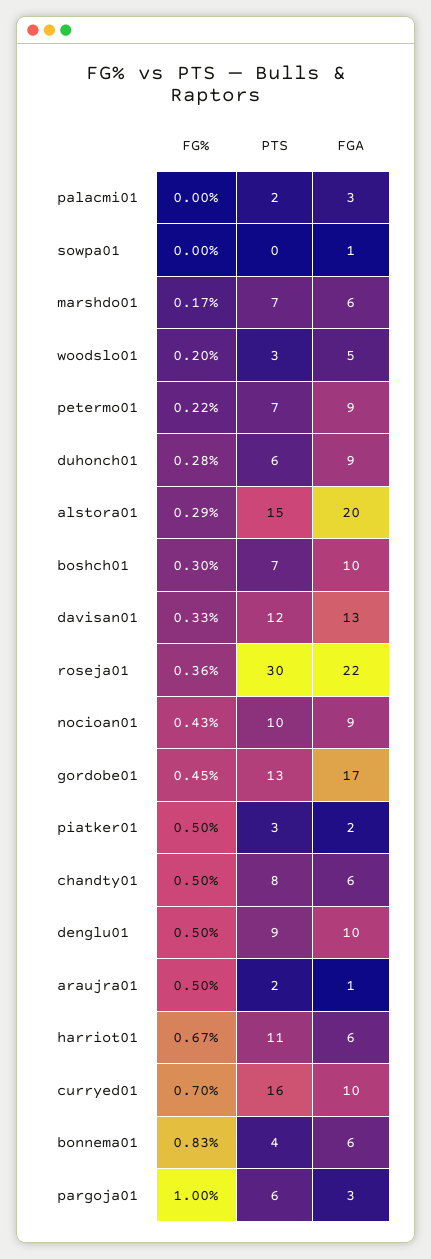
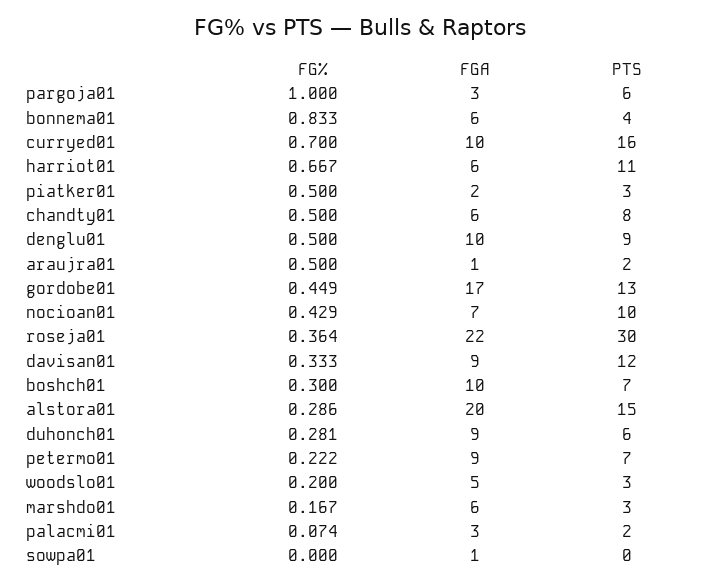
  {
    "FG%": {
-     "palacmi01": 0,
+     "palacmi01": 0.074,
      "sowpa01": 0,
      "marshdo01": 0.167,
      "woodslo01": 0.2,
      "petermo01": 0.222,
      "duhonch01": 0.281,
      "alstora01": 0.286,
      "boshch01": 0.3,
      "davisan01": 0.333,
      "roseja01": 0.364,
      "nocioan01": 0.429,
      "gordobe01": 0.449,
      "piatker01": 0.5,
      "chandty01": 0.5,
      "denglu01": 0.5,
      "araujra01": 0.5,
      "harriot01": 0.667,
      "curryed01": 0.7,
      "bonnema01": 0.833,
      "pargoja01": 1
    },
    "PTS": {
      "palacmi01": 2,
      "sowpa01": 0,
-     "marshdo01": 7,
+     "marshdo01": 3,
      "woodslo01": 3,
      "petermo01": 7,
      "duhonch01": 6,
      "alstora01": 15,
      "boshch01": 7,
      "davisan01": 12,
      "roseja01": 30,
      "nocioan01": 10,
      "gordobe01": 13,
      "piatker01": 3,
      "chandty01": 8,
      "denglu01": 9,
      "araujra01": 2,
      "harriot01": 11,
      "curryed01": 16,
      "bonnema01": 4,
      "pargoja01": 6
    },
    "FGA": {
      "palacmi01": 3,
      "sowpa01": 1,
      "marshdo01": 6,
      "woodslo01": 5,
      "petermo01": 9,
      "duhonch01": 9,
      "alstora01": 20,
      "boshch01": 10,
-     "davisan01": 13,
+     "davisan01": 9,
      "roseja01": 22,
-     "nocioan01": 9,
+     "nocioan01": 7,
      "gordobe01": 17,
      "piatker01": 2,
      "chandty01": 6,
      "denglu01": 10,
      "araujra01": 1,
      "harriot01": 6,
      "curryed01": 10,
      "bonnema01": 6,
      "pargoja01": 3
    }
  }

